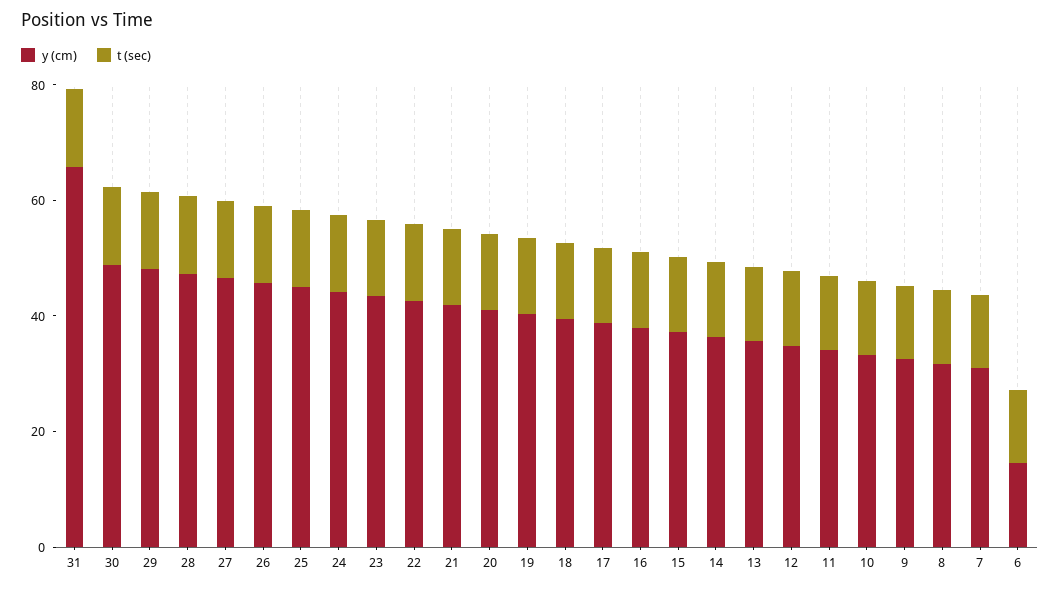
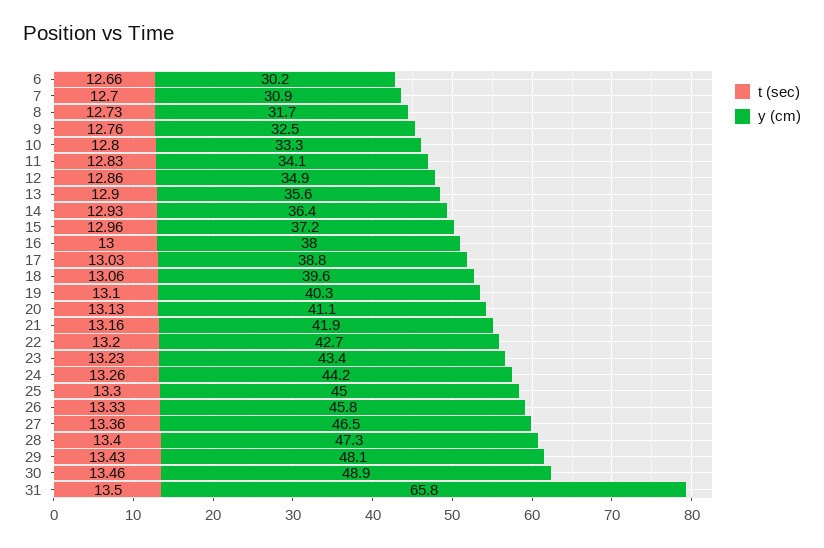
  {
    "y (cm)": {
      "31": 65.8,
      "30": 48.9,
      "29": 48.1,
      "28": 47.3,
      "27": 46.5,
      "26": 45.8,
      "25": 45,
      "24": 44.2,
      "23": 43.4,
      "22": 42.7,
      "21": 41.9,
      "20": 41.1,
      "19": 40.3,
      "18": 39.6,
      "17": 38.8,
      "16": 38,
      "15": 37.2,
      "14": 36.4,
      "13": 35.6,
      "12": 34.9,
      "11": 34.1,
      "10": 33.3,
      "9": 32.5,
      "8": 31.7,
      "7": 30.9,
-     "6": 15
+     "6": 30.2
    },
    "t (sec)": {
      "31": 13.5,
      "30": 13.46,
      "29": 13.43,
      "28": 13.4,
      "27": 13.36,
      "26": 13.33,
      "25": 13.3,
      "24": 13.26,
      "23": 13.23,
      "22": 13.2,
      "21": 13.16,
      "20": 13.13,
      "19": 13.1,
      "18": 13.06,
      "17": 13.03,
      "16": 13,
      "15": 12.96,
      "14": 12.93,
      "13": 12.9,
      "12": 12.86,
      "11": 12.83,
      "10": 12.8,
      "9": 12.76,
      "8": 12.73,
      "7": 12.7,
      "6": 12.66
    }
  }

